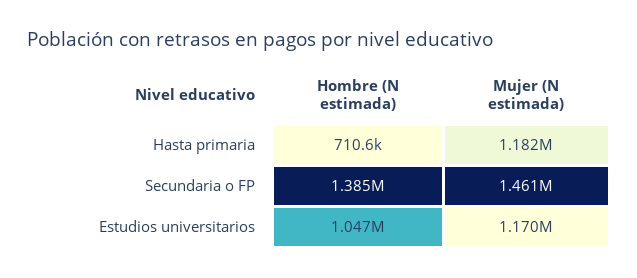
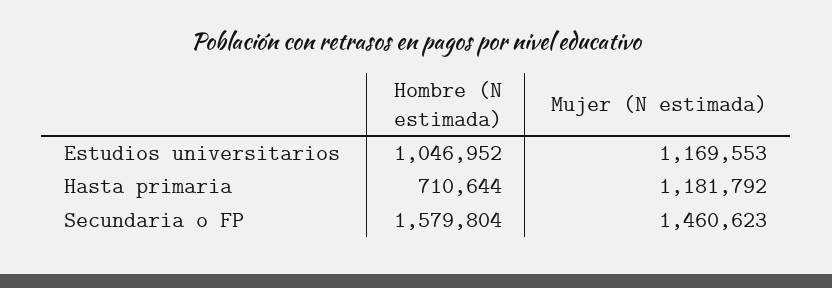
  {
    "Hombre (N estimada)": {
      "Hasta primaria": 710644,
-     "Secundaria o FP": 1385000,
+     "Secundaria o FP": 1579804,
      "Estudios universitarios": 1046952
    },
    "Mujer (N estimada)": {
      "Hasta primaria": 1181792,
      "Secundaria o FP": 1460623,
      "Estudios universitarios": 1169553
    }
  }

